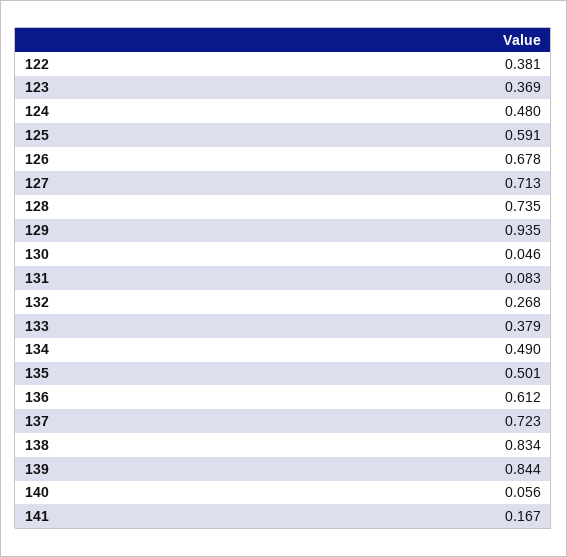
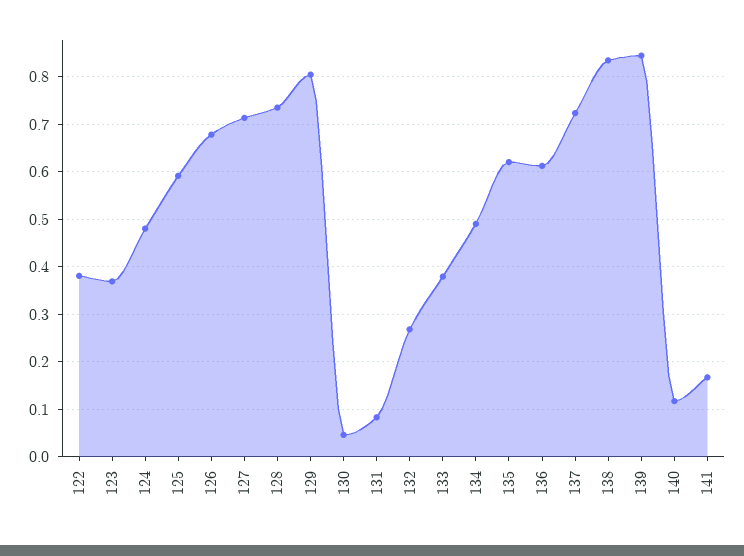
  {
    "122": 0.381,
    "123": 0.369,
    "124": 0.48,
    "125": 0.591,
    "126": 0.678,
    "127": 0.713,
    "128": 0.735,
-   "129": 0.935,
+   "129": 0.8,
    "130": 0.046,
    "131": 0.083,
    "132": 0.268,
    "133": 0.379,
    "134": 0.49,
-   "135": 0.501,
+   "135": 0.62,
    "136": 0.612,
    "137": 0.723,
    "138": 0.834,
    "139": 0.844,
-   "140": 0.056,
+   "140": 0.12,
    "141": 0.167
  }

